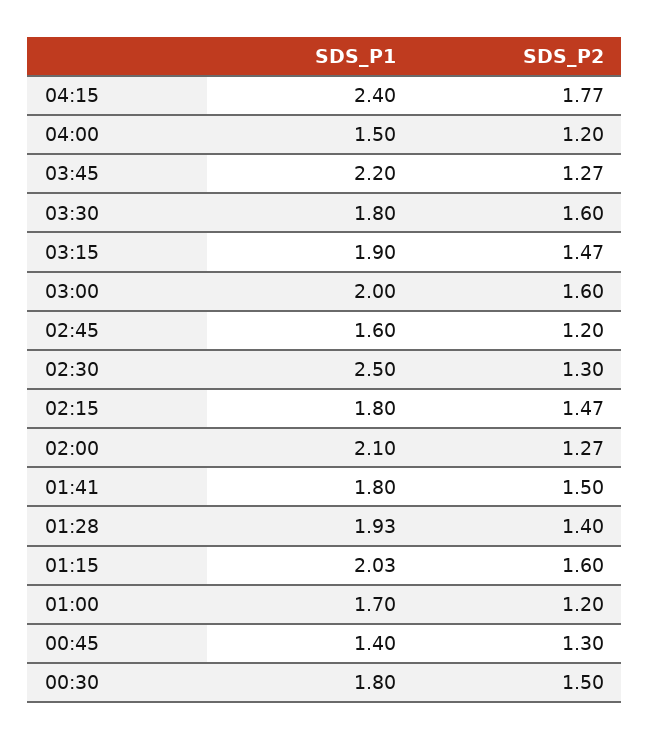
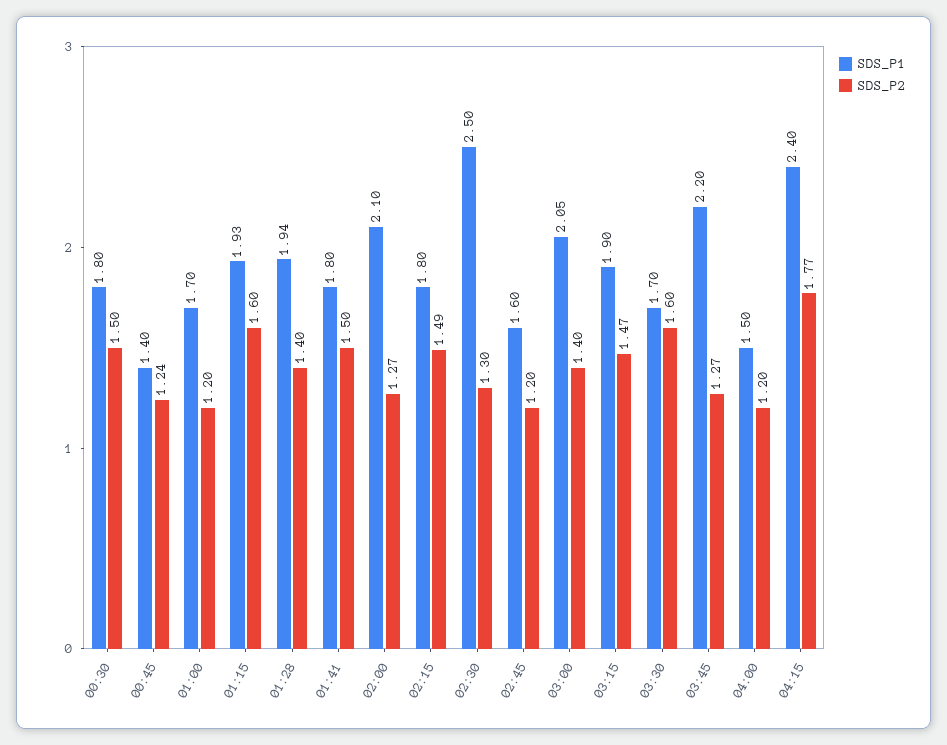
  {
    "SDS_P1": {
      "04:15": 2.4,
      "04:00": 1.5,
      "03:45": 2.2,
-     "03:30": 1.8,
+     "03:30": 1.7,
      "03:15": 1.9,
-     "03:00": 2,
+     "03:00": 2.05,
      "02:45": 1.6,
      "02:30": 2.5,
      "02:15": 1.8,
      "02:00": 2.1,
      "01:41": 1.8,
-     "01:28": 1.93,
+     "01:28": 1.94,
-     "01:15": 2.03,
+     "01:15": 1.93,
      "01:00": 1.7,
      "00:45": 1.4,
      "00:30": 1.8
    },
    "SDS_P2": {
      "04:15": 1.77,
      "04:00": 1.2,
      "03:45": 1.27,
      "03:30": 1.6,
      "03:15": 1.47,
-     "03:00": 1.6,
+     "03:00": 1.4,
      "02:45": 1.2,
      "02:30": 1.3,
-     "02:15": 1.47,
+     "02:15": 1.49,
      "02:00": 1.27,
      "01:41": 1.5,
      "01:28": 1.4,
      "01:15": 1.6,
      "01:00": 1.2,
-     "00:45": 1.3,
+     "00:45": 1.24,
      "00:30": 1.5
    }
  }

